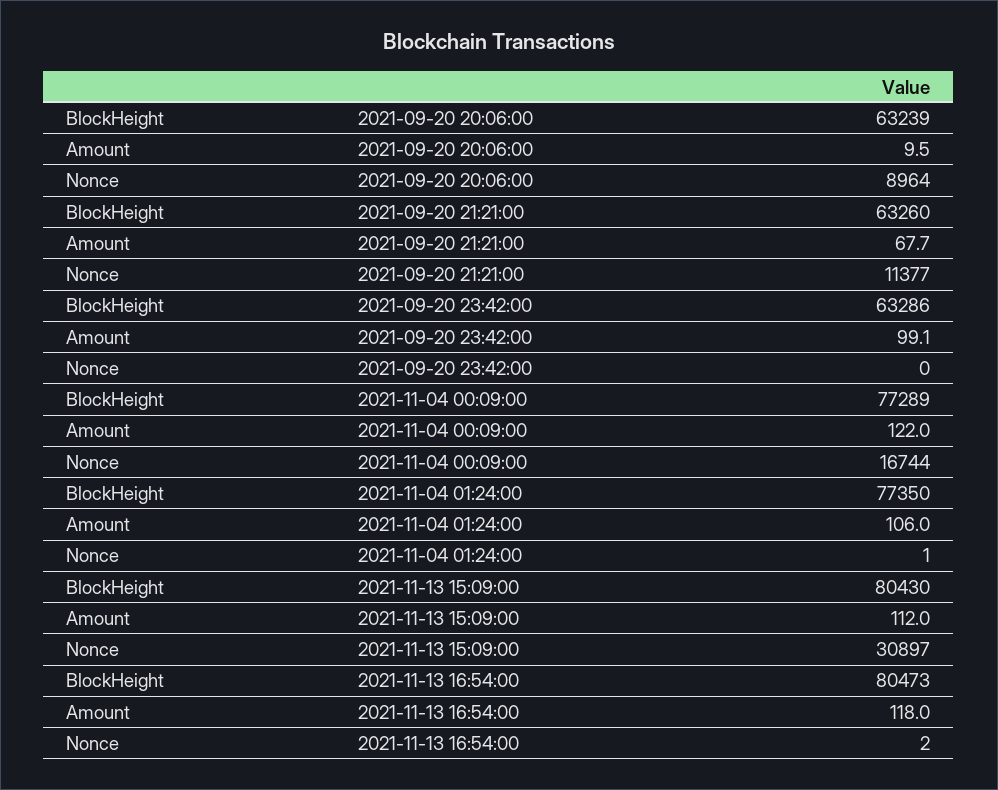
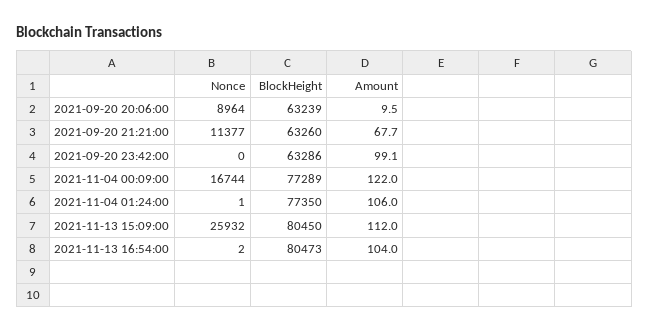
  {
    "BlockHeight": {
      "2021-09-20 20:06:00": 63239,
      "2021-09-20 21:21:00": 63260,
      "2021-09-20 23:42:00": 63286,
      "2021-11-04 00:09:00": 77289,
      "2021-11-04 01:24:00": 77350,
-     "2021-11-13 15:09:00": 80430,
+     "2021-11-13 15:09:00": 80450,
      "2021-11-13 16:54:00": 80473
    },
    "Amount": {
      "2021-09-20 20:06:00": 9.5,
      "2021-09-20 21:21:00": 67.7,
      "2021-09-20 23:42:00": 99.1,
      "2021-11-04 00:09:00": 122,
      "2021-11-04 01:24:00": 106,
      "2021-11-13 15:09:00": 112,
-     "2021-11-13 16:54:00": 118
+     "2021-11-13 16:54:00": 104
    },
    "Nonce": {
      "2021-09-20 20:06:00": 8964,
      "2021-09-20 21:21:00": 11377,
      "2021-09-20 23:42:00": 0,
      "2021-11-04 00:09:00": 16744,
      "2021-11-04 01:24:00": 1,
-     "2021-11-13 15:09:00": 30897,
+     "2021-11-13 15:09:00": 25932,
      "2021-11-13 16:54:00": 2
    }
  }

